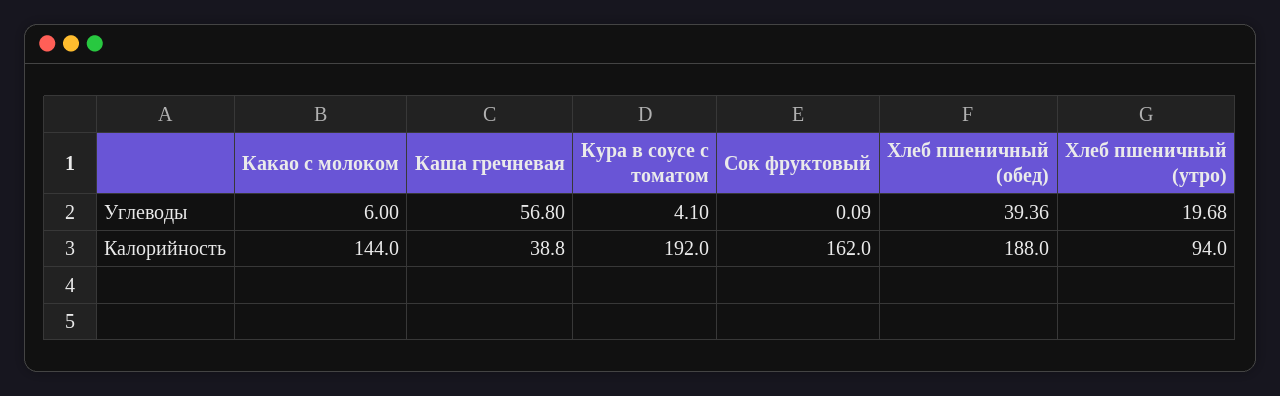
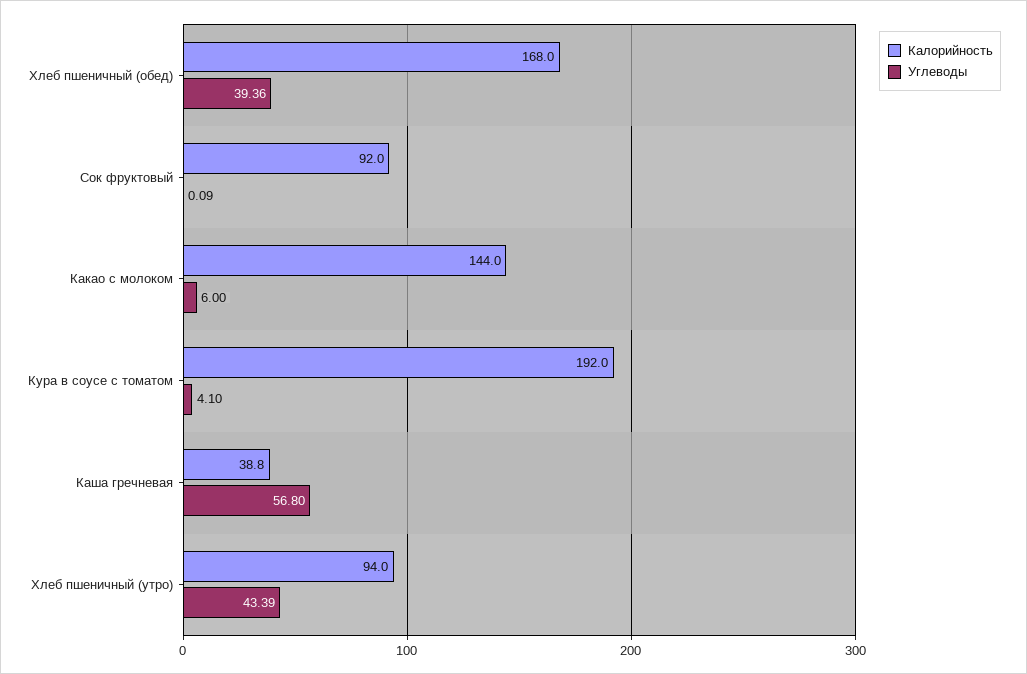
  {
    "Углеводы": {
      "Какао с молоком": 6,
      "Каша гречневая": 56.8,
      "Кура в соусе с томатом": 4.1,
      "Сок фруктовый": 0.09,
      "Хлеб пшеничный (обед)": 39.36,
-     "Хлеб пшеничный (утро)": 19.68
+     "Хлеб пшеничный (утро)": 43.39
    },
    "Калорийность": {
      "Какао с молоком": 144,
      "Каша гречневая": 38.8,
      "Кура в соусе с томатом": 192,
-     "Сок фруктовый": 162,
+     "Сок фруктовый": 92,
-     "Хлеб пшеничный (обед)": 188,
+     "Хлеб пшеничный (обед)": 168,
      "Хлеб пшеничный (утро)": 94
    }
  }

